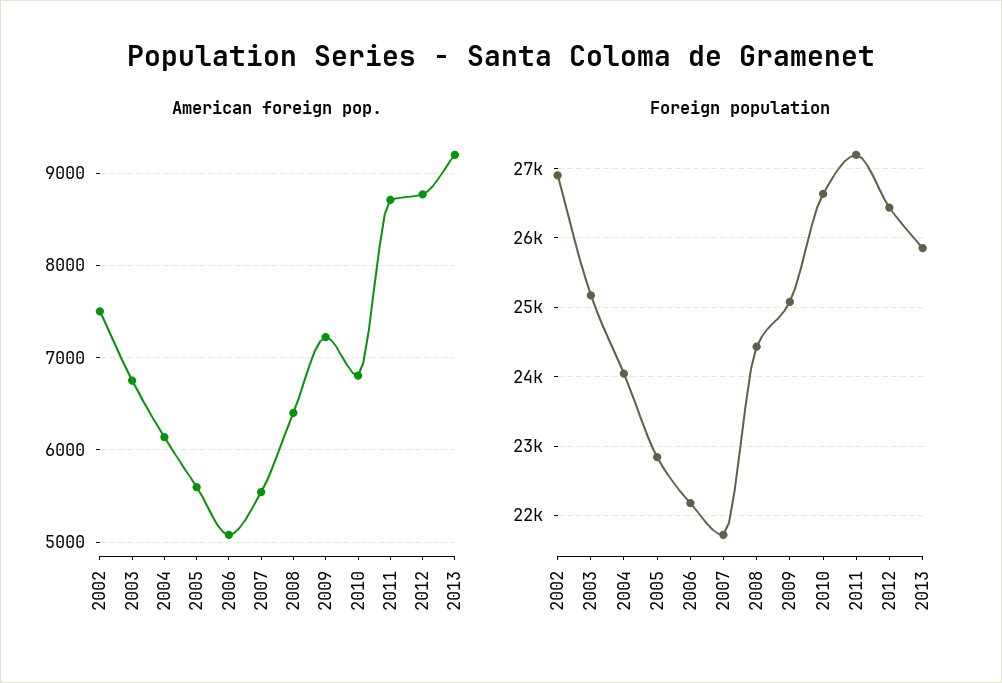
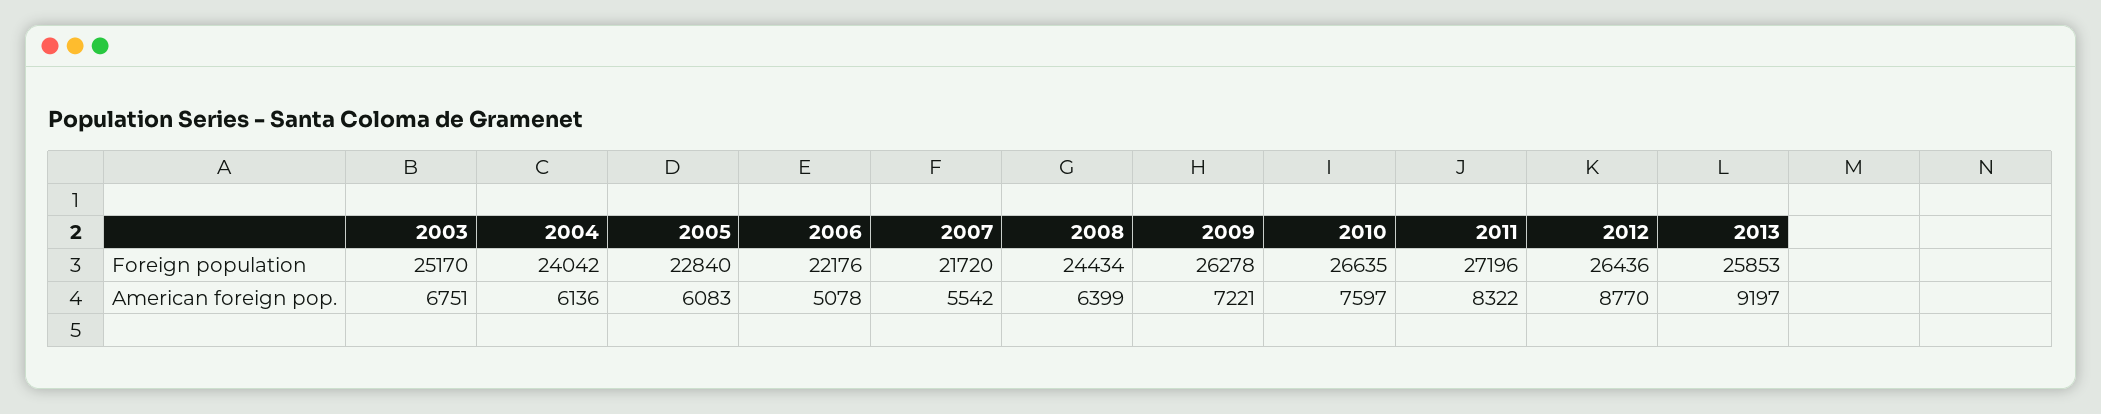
  {
    "American foreign pop.": {
-     "2002": 7500,
      "2003": 6751,
      "2004": 6136,
-     "2005": 5600,
+     "2005": 6083,
      "2006": 5078,
      "2007": 5542,
      "2008": 6399,
      "2009": 7221,
-     "2010": 6800,
+     "2010": 7597,
-     "2011": 8700,
+     "2011": 8322,
      "2012": 8770,
      "2013": 9197
    },
    "Foreign population": {
-     "2002": 26900,
      "2003": 25170,
      "2004": 24042,
      "2005": 22840,
      "2006": 22176,
      "2007": 21720,
      "2008": 24434,
-     "2009": 25100,
+     "2009": 26278,
      "2010": 26635,
      "2011": 27196,
      "2012": 26436,
      "2013": 25853
    }
  }

